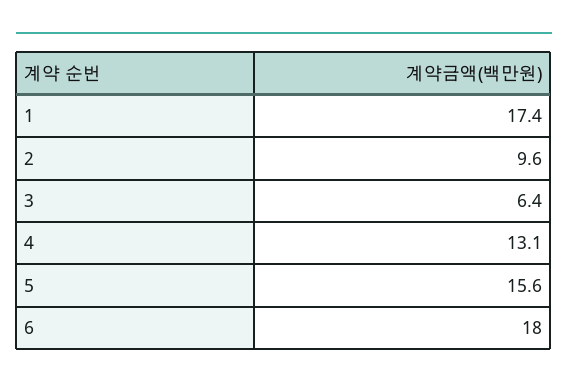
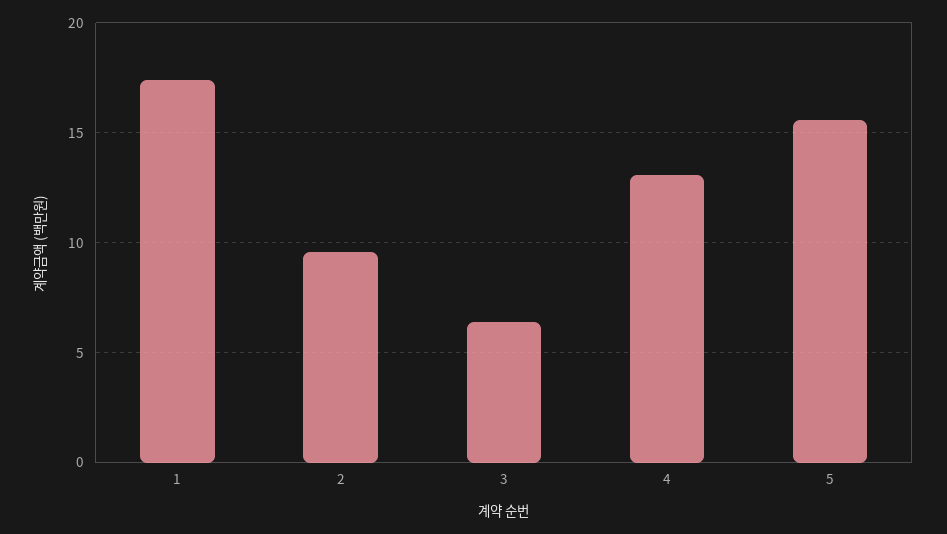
  {
    "1": 17.4,
    "2": 9.6,
    "3": 6.4,
    "4": 13.1,
-   "5": 15.6,
+   "5": 15.6
-   "6": 18
  }

